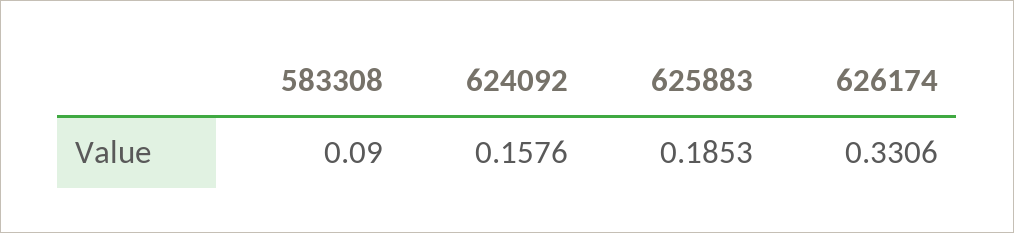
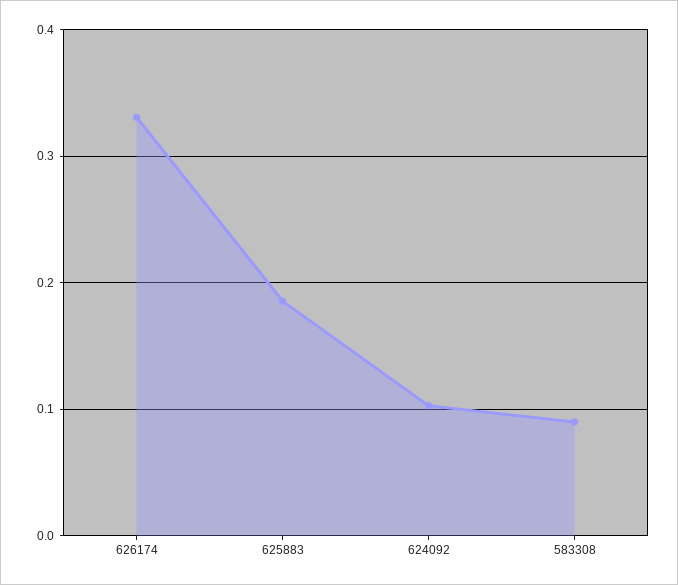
  {
    "583308": 0.09,
-   "624092": 0.1576,
+   "624092": 0.1,
    "625883": 0.1853,
    "626174": 0.3306
  }

